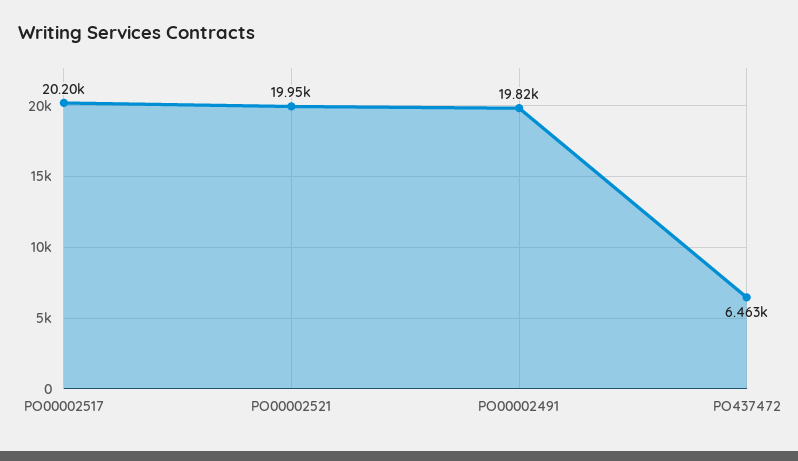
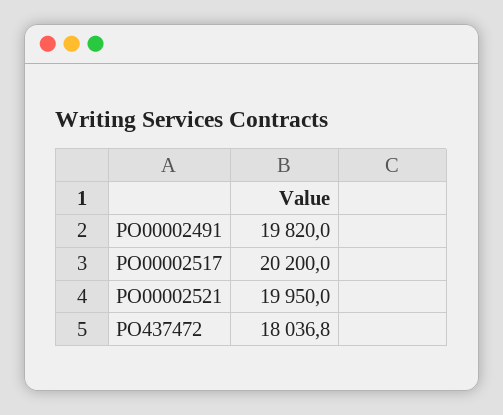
  {
    "PO00002517": 20200,
    "PO00002521": 19950,
    "PO00002491": 19820,
-   "PO437472": 6463
+   "PO437472": 18036.8
  }

